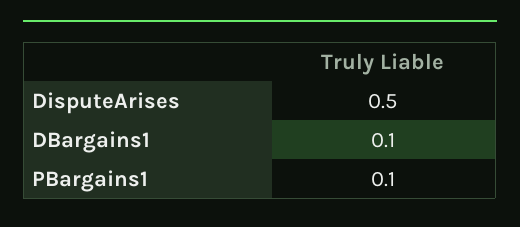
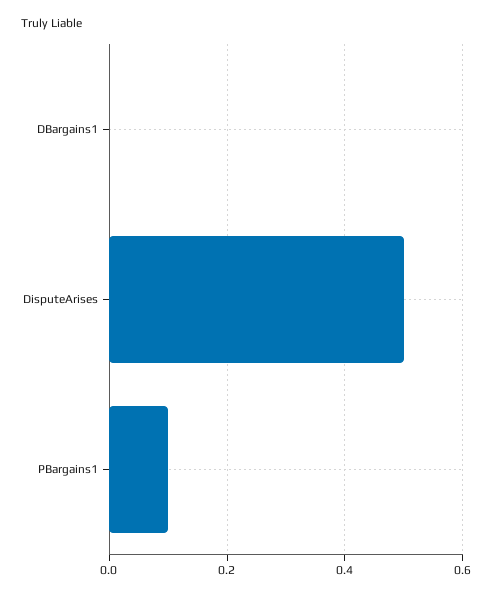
  {
    "DisputeArises": 0.5,
-   "DBargains1": 0.1,
+   "DBargains1": 0,
    "PBargains1": 0.1
  }

